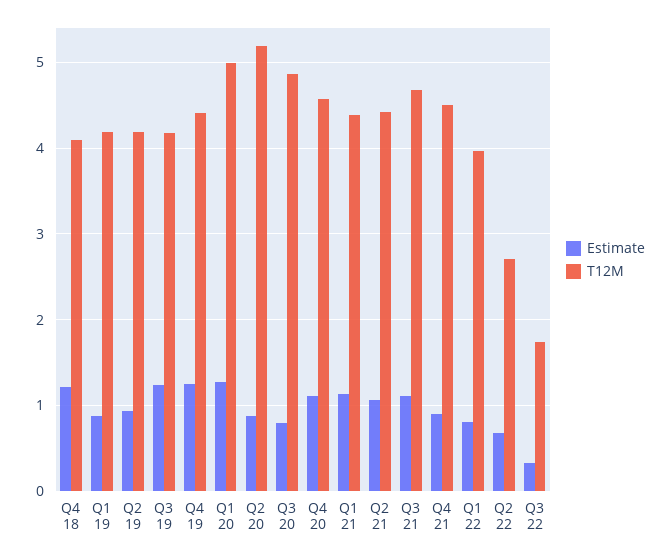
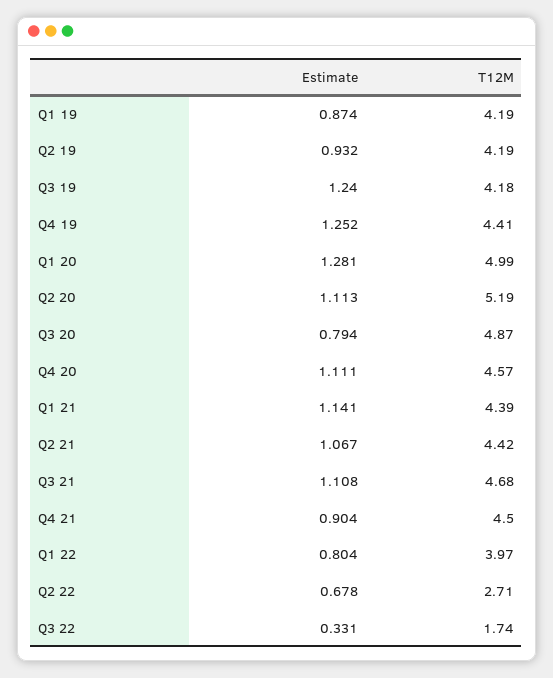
  {
    "Estimate": {
-     "Q4 18": 1.2,
      "Q1 19": 0.874,
      "Q2 19": 0.932,
      "Q3 19": 1.24,
      "Q4 19": 1.252,
      "Q1 20": 1.281,
-     "Q2 20": 0.9,
+     "Q2 20": 1.113,
      "Q3 20": 0.794,
      "Q4 20": 1.111,
      "Q1 21": 1.141,
      "Q2 21": 1.067,
      "Q3 21": 1.108,
      "Q4 21": 0.904,
      "Q1 22": 0.804,
      "Q2 22": 0.678,
      "Q3 22": 0.331
    },
    "T12M": {
-     "Q4 18": 4.1,
      "Q1 19": 4.19,
      "Q2 19": 4.19,
      "Q3 19": 4.18,
      "Q4 19": 4.41,
      "Q1 20": 4.99,
      "Q2 20": 5.19,
      "Q3 20": 4.87,
      "Q4 20": 4.57,
      "Q1 21": 4.39,
      "Q2 21": 4.42,
      "Q3 21": 4.68,
      "Q4 21": 4.5,
      "Q1 22": 3.97,
      "Q2 22": 2.71,
      "Q3 22": 1.74
    }
  }

